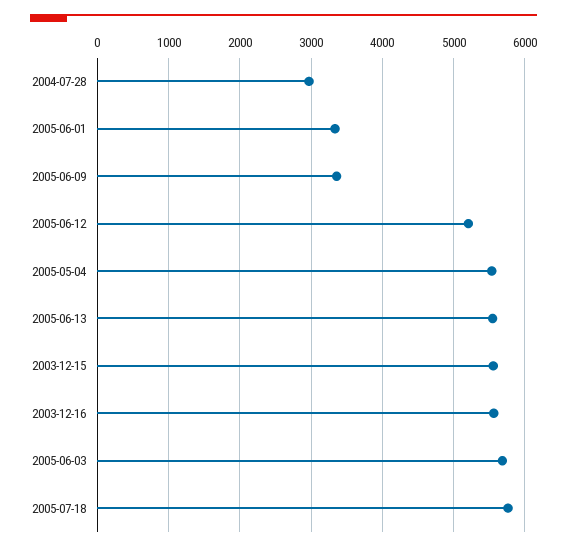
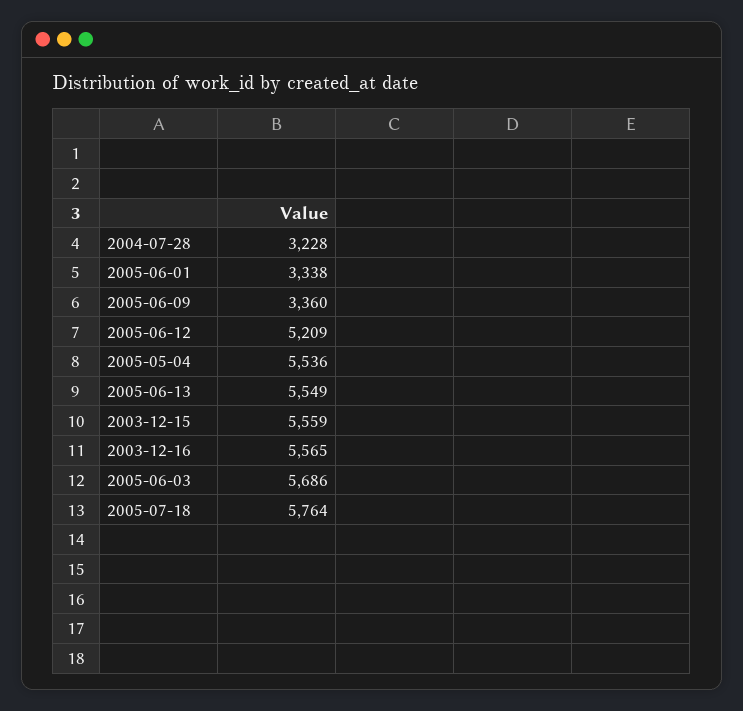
  {
-   "2004-07-28": 3000,
+   "2004-07-28": 3228,
    "2005-06-01": 3338,
    "2005-06-09": 3360,
    "2005-06-12": 5209,
    "2005-05-04": 5536,
    "2005-06-13": 5549,
    "2003-12-15": 5559,
    "2003-12-16": 5565,
    "2005-06-03": 5686,
    "2005-07-18": 5764
  }

